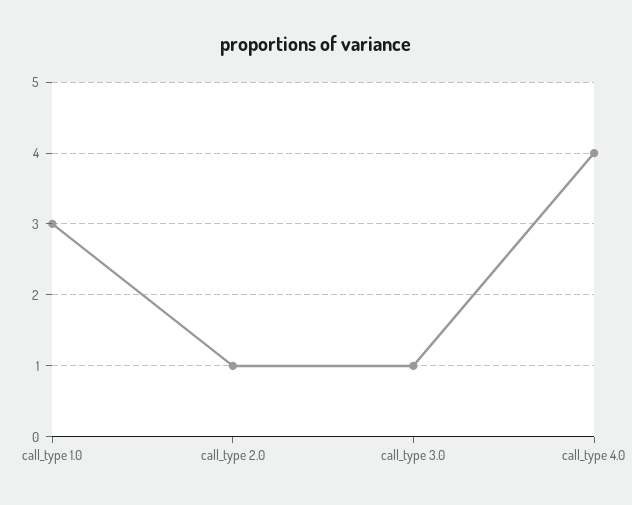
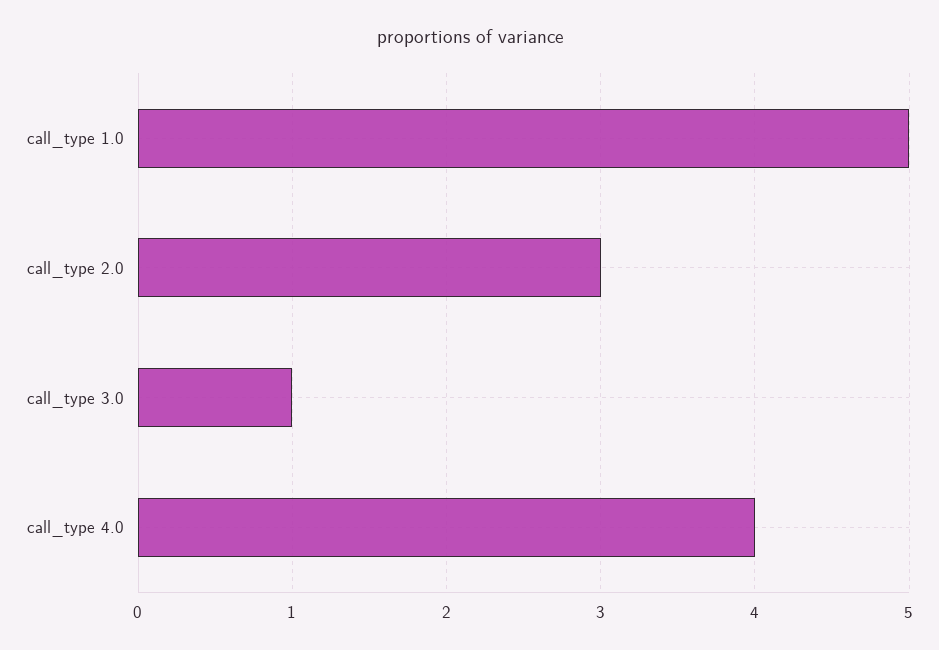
  {
-   "call_type 1.0": 3,
+   "call_type 1.0": 5,
-   "call_type 2.0": 1,
+   "call_type 2.0": 3,
    "call_type 3.0": 1,
    "call_type 4.0": 4
  }

